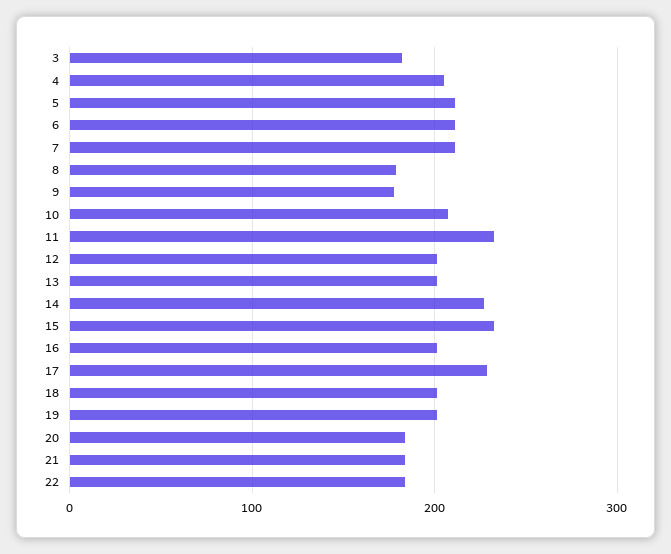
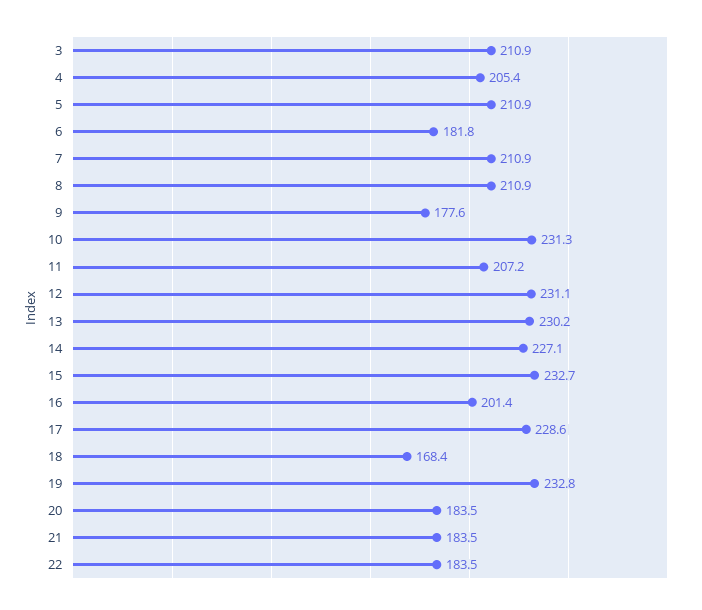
  {
-   "3": 180,
+   "3": 210.9,
    "4": 205.4,
    "5": 210.9,
-   "6": 210,
+   "6": 181.8,
    "7": 210.9,
-   "8": 180,
+   "8": 210.9,
    "9": 177.6,
-   "10": 210,
+   "10": 231.3,
-   "11": 230,
+   "11": 207.2,
-   "12": 200,
+   "12": 231.1,
-   "13": 200,
+   "13": 230.2,
    "14": 227.1,
    "15": 232.7,
    "16": 201.4,
    "17": 228.6,
-   "18": 200,
+   "18": 168.4,
-   "19": 200,
+   "19": 232.8,
    "20": 183.5,
    "21": 183.5,
    "22": 183.5
  }

